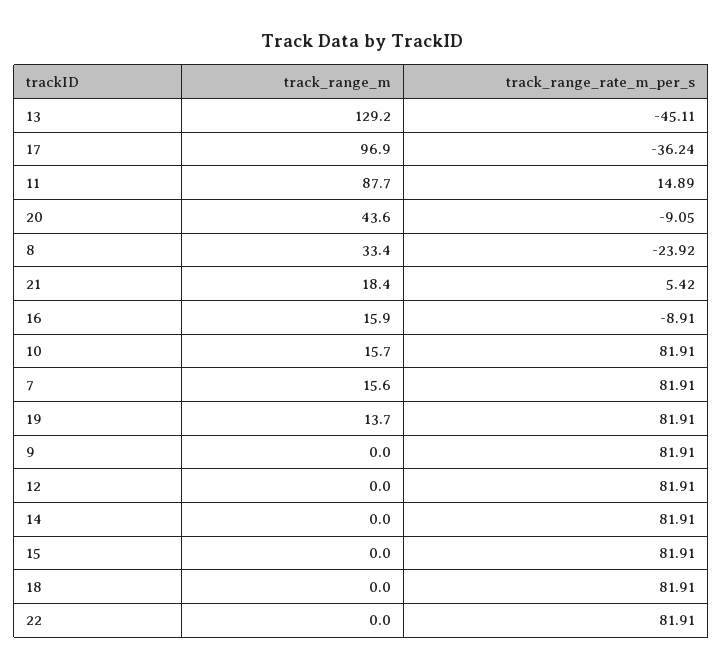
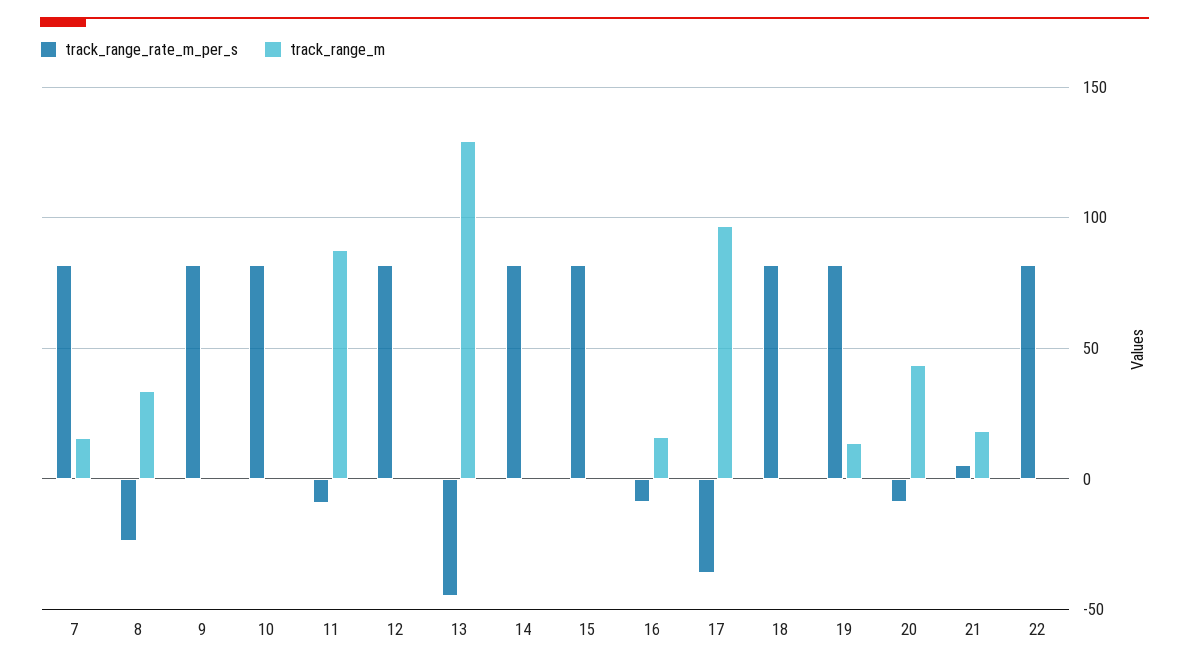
  {
    "track_range_m": {
      "13": 129.2,
      "17": 96.9,
      "11": 87.7,
      "20": 43.6,
      "8": 33.4,
      "21": 18.4,
      "16": 15.9,
-     "10": 15.7,
+     "10": 0,
      "7": 15.6,
      "19": 13.7,
      "9": 0,
      "12": 0,
      "14": 0,
      "15": 0,
      "18": 0,
      "22": 0
    },
    "track_range_rate_m_per_s": {
      "13": -45.11,
      "17": -36.24,
-     "11": 14.89,
+     "11": -10,
      "20": -9.05,
      "8": -23.92,
      "21": 5.42,
      "16": -8.91,
      "10": 81.91,
      "7": 81.91,
      "19": 81.91,
      "9": 81.91,
      "12": 81.91,
      "14": 81.91,
      "15": 81.91,
      "18": 81.91,
      "22": 81.91
    }
  }

